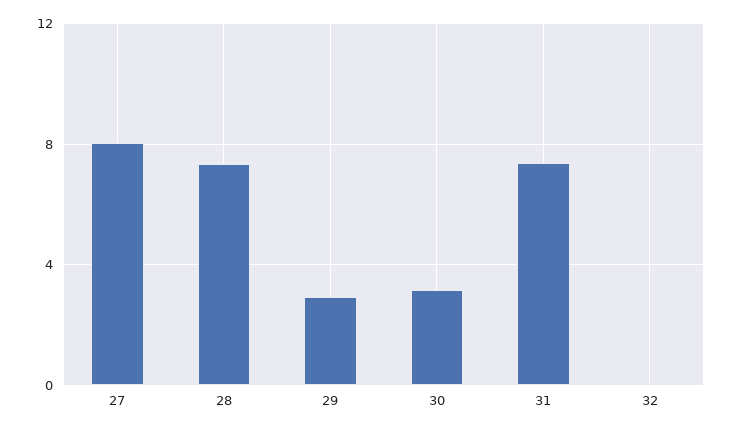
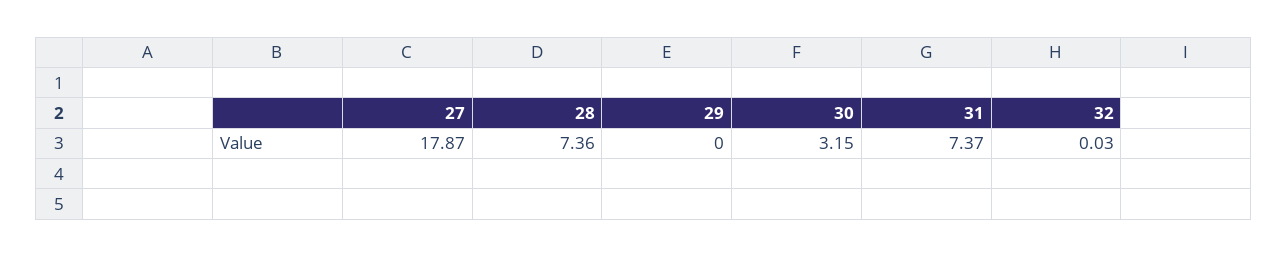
  {
-   "27": 8,
+   "27": 17.87,
    "28": 7.36,
-   "29": 3,
+   "29": 0,
    "30": 3.15,
    "31": 7.37,
    "32": 0.03
  }

